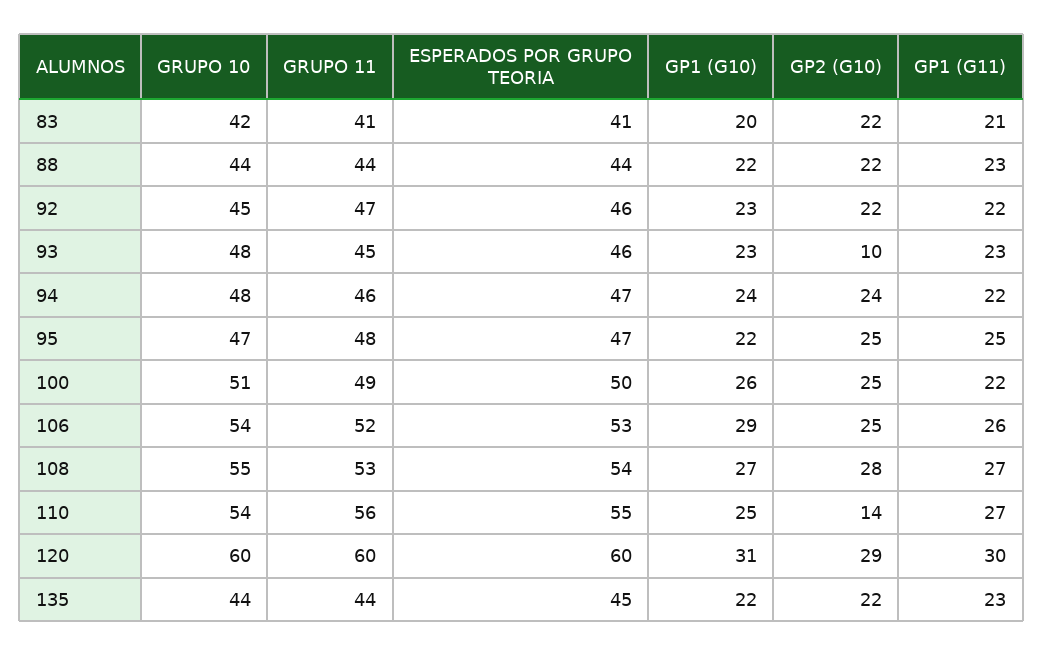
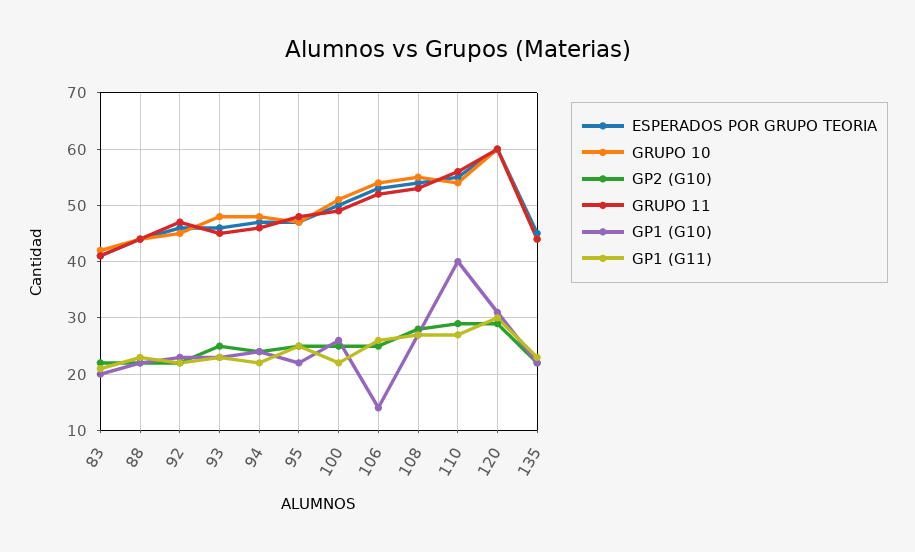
  {
    "GRUPO 10": {
      "83": 42,
      "88": 44,
      "92": 45,
      "93": 48,
      "94": 48,
      "95": 47,
      "100": 51,
      "106": 54,
      "108": 55,
      "110": 54,
      "120": 60,
      "135": 44
    },
    "GRUPO 11": {
      "83": 41,
      "88": 44,
      "92": 47,
      "93": 45,
      "94": 46,
      "95": 48,
      "100": 49,
      "106": 52,
      "108": 53,
      "110": 56,
      "120": 60,
      "135": 44
    },
    "ESPERADOS POR GRUPO TEORIA": {
      "83": 41,
      "88": 44,
      "92": 46,
      "93": 46,
      "94": 47,
      "95": 47,
      "100": 50,
      "106": 53,
      "108": 54,
      "110": 55,
      "120": 60,
      "135": 45
    },
    "GP1 (G10)": {
      "83": 20,
      "88": 22,
      "92": 23,
      "93": 23,
      "94": 24,
      "95": 22,
      "100": 26,
-     "106": 29,
+     "106": 15,
      "108": 27,
-     "110": 25,
+     "110": 40,
      "120": 31,
      "135": 22
    },
    "GP2 (G10)": {
      "83": 22,
      "88": 22,
      "92": 22,
-     "93": 10,
+     "93": 25,
      "94": 24,
      "95": 25,
      "100": 25,
      "106": 25,
      "108": 28,
-     "110": 14,
+     "110": 30,
      "120": 29,
      "135": 22
    },
    "GP1 (G11)": {
      "83": 21,
      "88": 23,
      "92": 22,
      "93": 23,
      "94": 22,
      "95": 25,
      "100": 22,
      "106": 26,
      "108": 27,
      "110": 27,
      "120": 30,
      "135": 23
    }
  }

